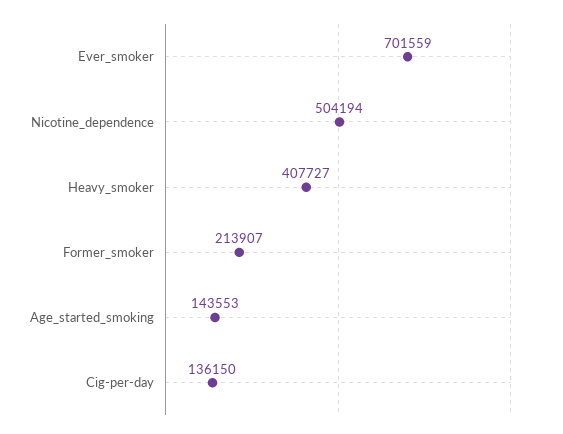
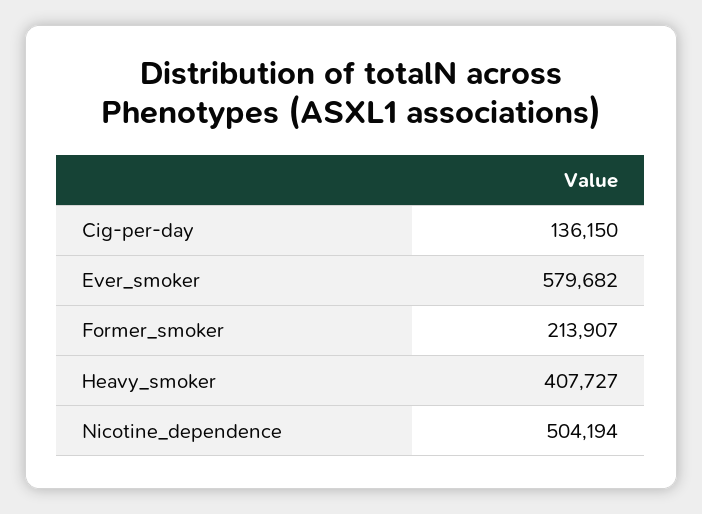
  {
-   "Ever_smoker": 701559,
+   "Ever_smoker": 579682,
    "Nicotine_dependence": 504194,
    "Heavy_smoker": 407727,
    "Former_smoker": 213907,
-   "Age_started_smoking": 143553,
    "Cig-per-day": 136150
  }

